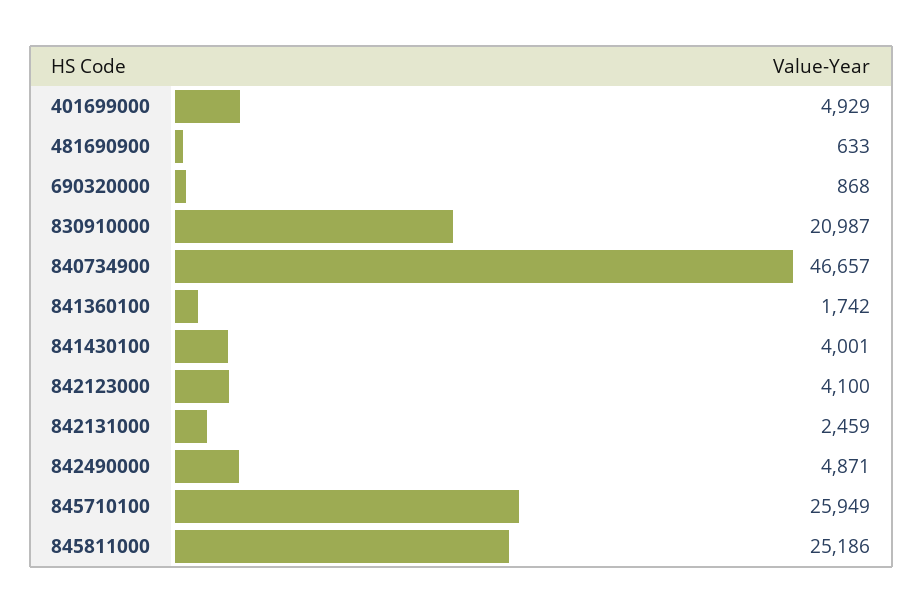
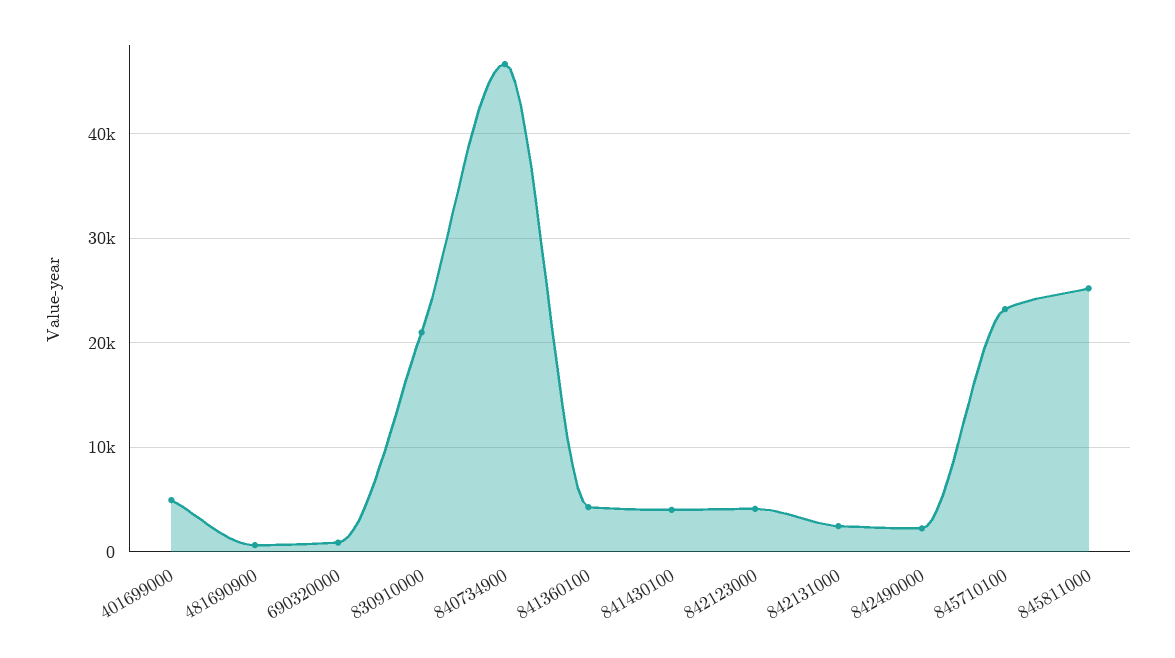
  {
    "401699000": 4929,
    "481690900": 633,
    "690320000": 868,
    "830910000": 20987,
    "840734900": 46657,
-   "841360100": 1742,
+   "841360100": 4000,
    "841430100": 4001,
    "842123000": 4100,
    "842131000": 2459,
-   "842490000": 4871,
+   "842490000": 2000,
-   "845710100": 25949,
+   "845710100": 23000,
    "845811000": 25186
  }

